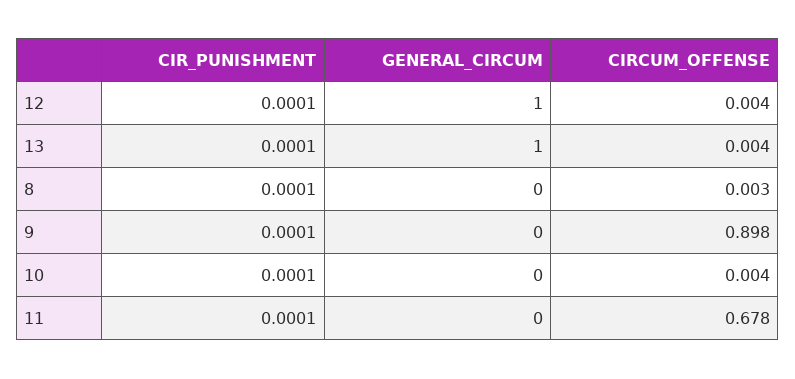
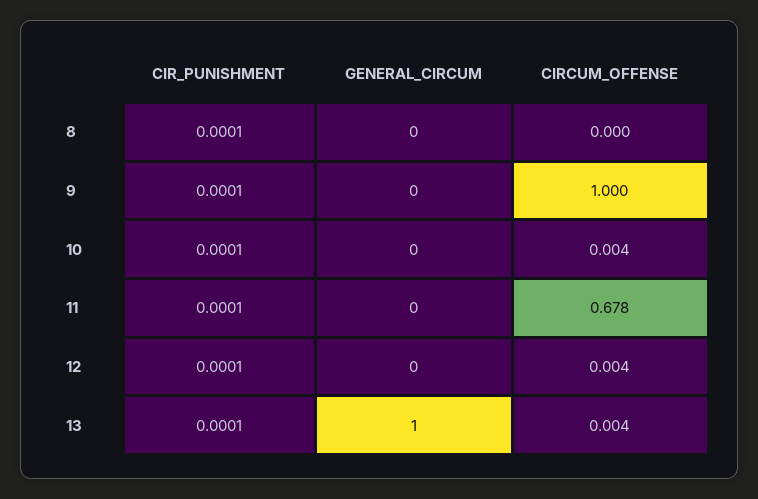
  {
    "CIR_PUNISHMENT": {
      "12": 0.0001,
      "13": 0.0001,
      "8": 0.0001,
      "9": 0.0001,
      "10": 0.0001,
      "11": 0.0001
    },
    "GENERAL_CIRCUM": {
-     "12": 1,
+     "12": 0,
      "13": 1,
      "8": 0,
      "9": 0,
      "10": 0,
      "11": 0
    },
    "CIRCUM_OFFENSE": {
      "12": 0.004,
      "13": 0.004,
-     "8": 0.003,
+     "8": 0,
-     "9": 0.898,
+     "9": 1,
      "10": 0.004,
      "11": 0.678
    }
  }

